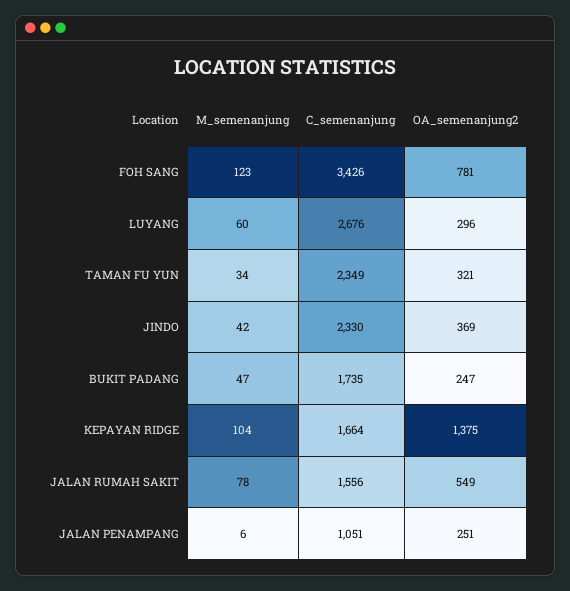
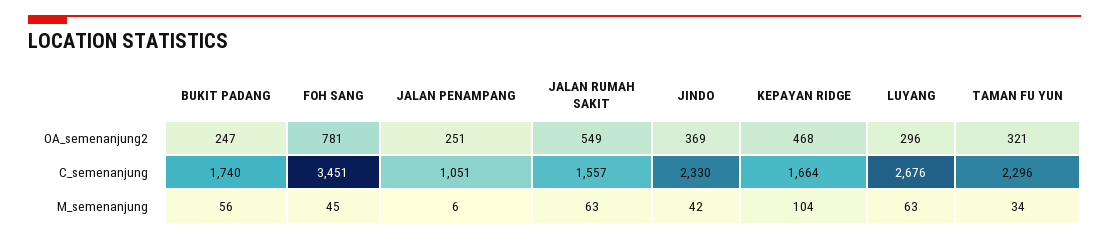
  {
    "M_semenanjung": {
-     "FOH SANG": 123,
+     "FOH SANG": 45,
-     "LUYANG": 60,
+     "LUYANG": 63,
      "TAMAN FU YUN": 34,
      "JINDO": 42,
-     "BUKIT PADANG": 47,
+     "BUKIT PADANG": 56,
      "KEPAYAN RIDGE": 104,
-     "JALAN RUMAH SAKIT": 78,
+     "JALAN RUMAH SAKIT": 63,
      "JALAN PENAMPANG": 6
    },
    "C_semenanjung": {
-     "FOH SANG": 3426,
+     "FOH SANG": 3451,
      "LUYANG": 2676,
-     "TAMAN FU YUN": 2349,
+     "TAMAN FU YUN": 2296,
      "JINDO": 2330,
-     "BUKIT PADANG": 1735,
+     "BUKIT PADANG": 1740,
      "KEPAYAN RIDGE": 1664,
-     "JALAN RUMAH SAKIT": 1556,
+     "JALAN RUMAH SAKIT": 1557,
      "JALAN PENAMPANG": 1051
    },
    "OA_semenanjung2": {
      "FOH SANG": 781,
      "LUYANG": 296,
      "TAMAN FU YUN": 321,
      "JINDO": 369,
      "BUKIT PADANG": 247,
-     "KEPAYAN RIDGE": 1375,
+     "KEPAYAN RIDGE": 468,
      "JALAN RUMAH SAKIT": 549,
      "JALAN PENAMPANG": 251
    }
  }

